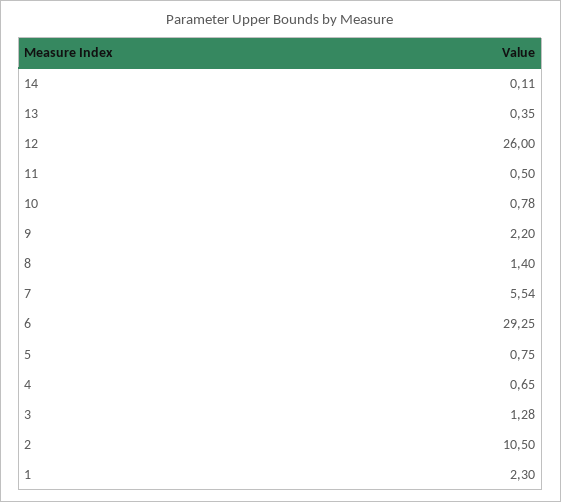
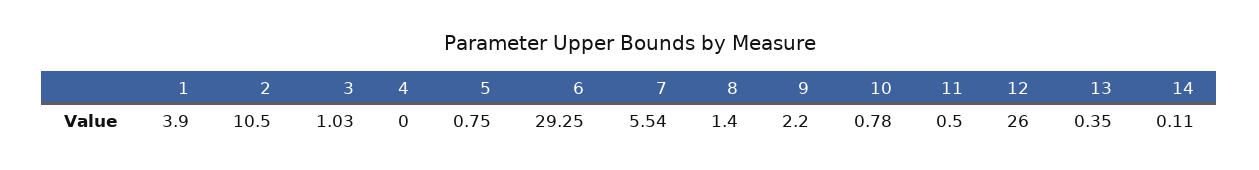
  {
    "14": 0.11,
    "13": 0.35,
    "12": 26,
    "11": 0.5,
    "10": 0.78,
    "9": 2.2,
    "8": 1.4,
    "7": 5.54,
    "6": 29.25,
    "5": 0.75,
-   "4": 0.65,
+   "4": 0,
-   "3": 1.28,
+   "3": 1.03,
    "2": 10.5,
-   "1": 2.3
+   "1": 3.9
  }

